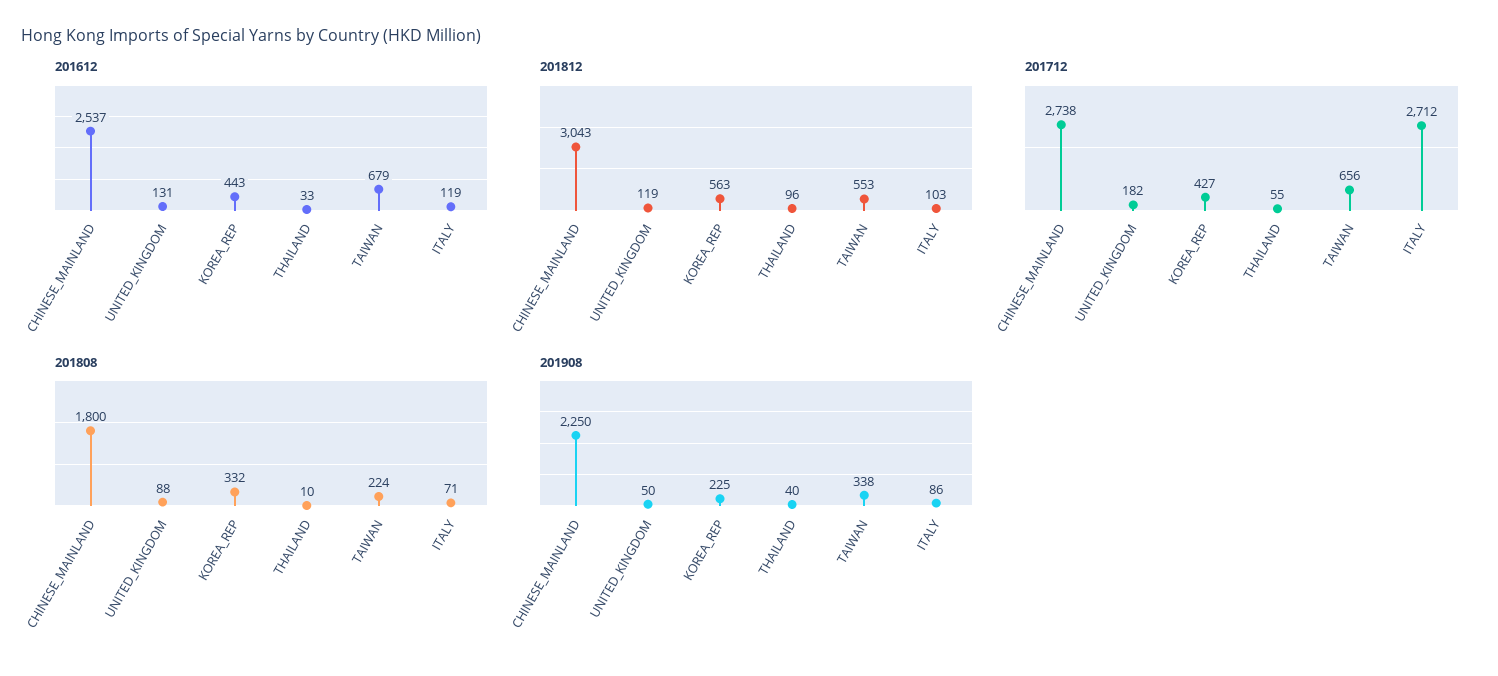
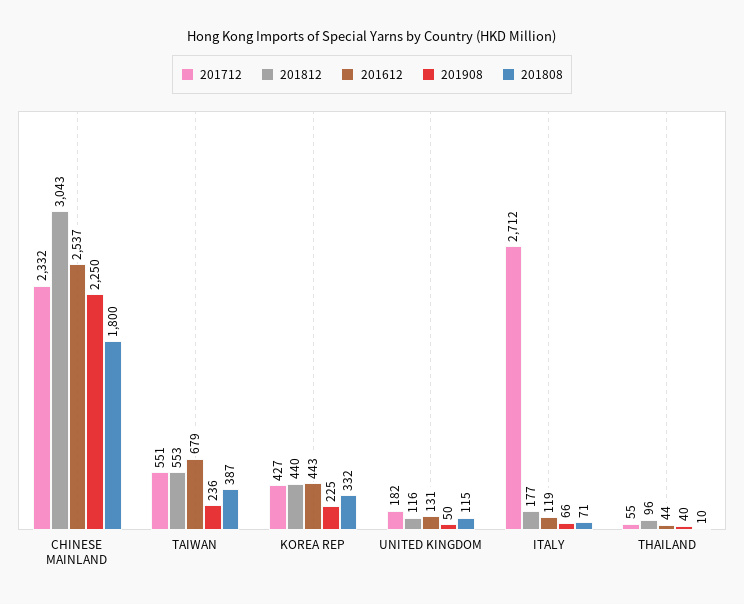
  {
    "201612": {
      "CHINESE_MAINLAND": 2537,
      "UNITED_KINGDOM": 131,
      "KOREA_REP": 443,
-     "THAILAND": 33,
+     "THAILAND": 44,
      "TAIWAN": 679,
      "ITALY": 119
    },
    "201812": {
      "CHINESE_MAINLAND": 3043,
-     "UNITED_KINGDOM": 119,
+     "UNITED_KINGDOM": 116,
-     "KOREA_REP": 563,
+     "KOREA_REP": 440,
      "THAILAND": 96,
      "TAIWAN": 553,
-     "ITALY": 103
+     "ITALY": 177
    },
    "201712": {
-     "CHINESE_MAINLAND": 2738,
+     "CHINESE_MAINLAND": 2332,
      "UNITED_KINGDOM": 182,
      "KOREA_REP": 427,
      "THAILAND": 55,
-     "TAIWAN": 656,
+     "TAIWAN": 551,
      "ITALY": 2712
    },
    "201808": {
      "CHINESE_MAINLAND": 1800,
-     "UNITED_KINGDOM": 88,
+     "UNITED_KINGDOM": 115,
      "KOREA_REP": 332,
      "THAILAND": 10,
-     "TAIWAN": 224,
+     "TAIWAN": 387,
      "ITALY": 71
    },
    "201908": {
      "CHINESE_MAINLAND": 2250,
      "UNITED_KINGDOM": 50,
      "KOREA_REP": 225,
      "THAILAND": 40,
-     "TAIWAN": 338,
+     "TAIWAN": 236,
-     "ITALY": 86
+     "ITALY": 66
    }
  }

